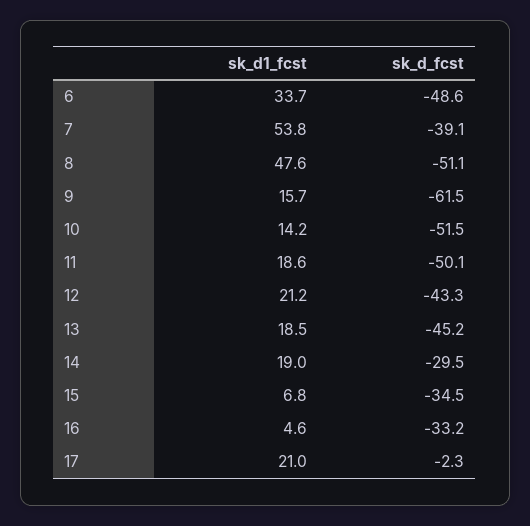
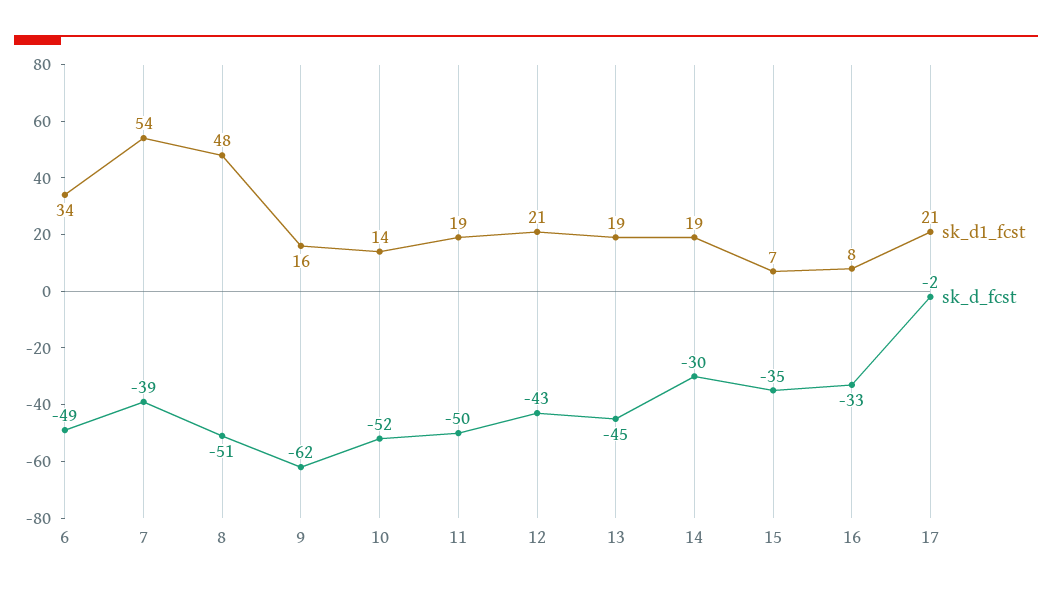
  {
    "sk_d1_fcst": {
      "6": 33.7,
      "7": 53.8,
      "8": 47.6,
      "9": 15.7,
      "10": 14.2,
      "11": 18.6,
      "12": 21.2,
      "13": 18.5,
      "14": 19,
      "15": 6.8,
-     "16": 4.6,
+     "16": 8,
      "17": 21
    },
    "sk_d_fcst": {
      "6": -48.6,
      "7": -39.1,
      "8": -51.1,
      "9": -61.5,
      "10": -51.5,
      "11": -50.1,
      "12": -43.3,
      "13": -45.2,
      "14": -29.5,
      "15": -34.5,
      "16": -33.2,
      "17": -2.3
    }
  }

